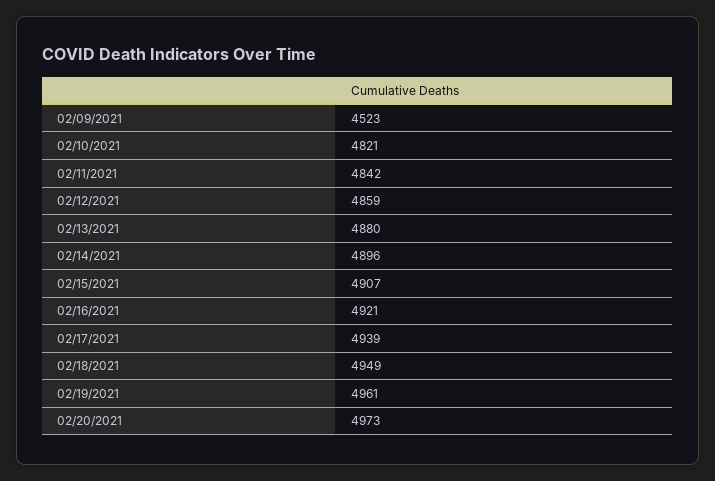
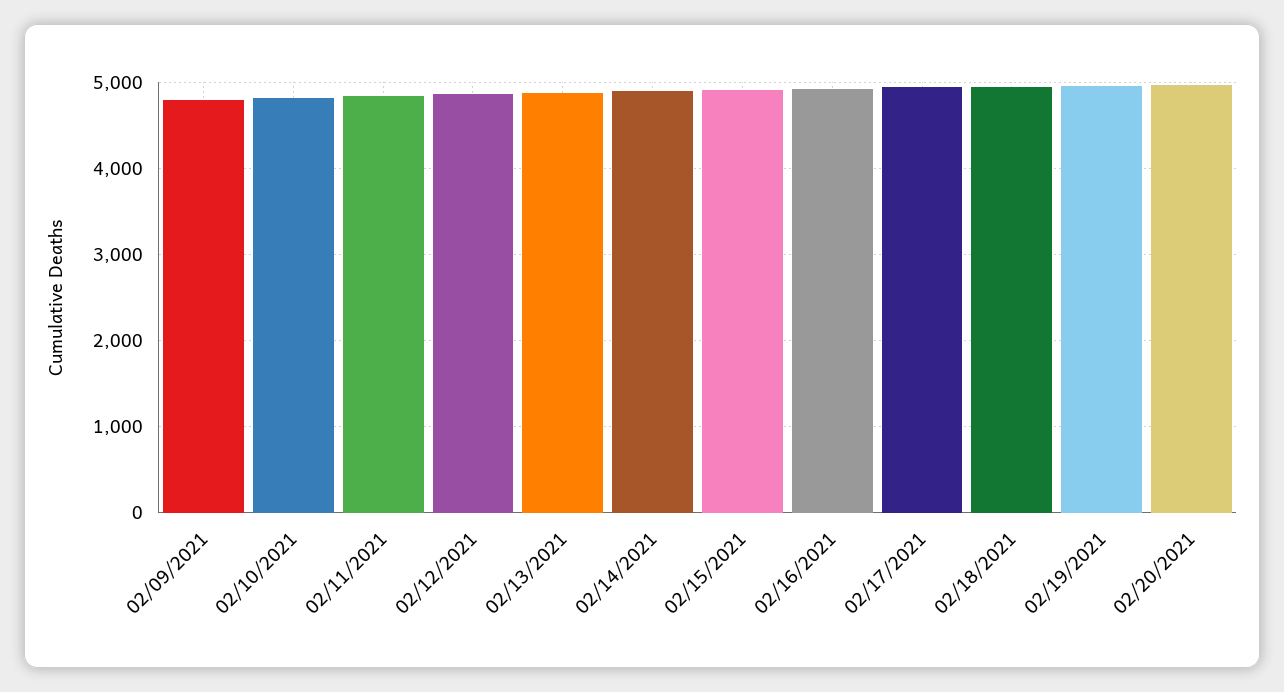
  {
-   "02/09/2021": 4523,
+   "02/09/2021": 4800,
    "02/10/2021": 4821,
    "02/11/2021": 4842,
    "02/12/2021": 4859,
    "02/13/2021": 4880,
    "02/14/2021": 4896,
    "02/15/2021": 4907,
    "02/16/2021": 4921,
    "02/17/2021": 4939,
    "02/18/2021": 4949,
    "02/19/2021": 4961,
    "02/20/2021": 4973
  }

